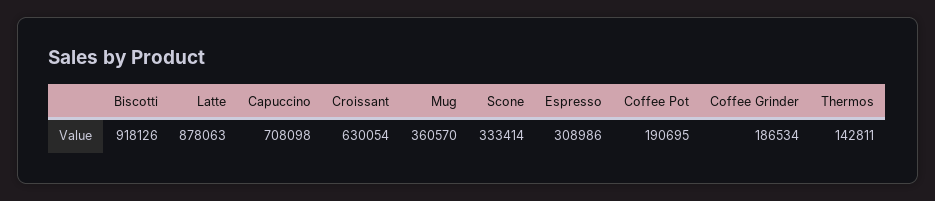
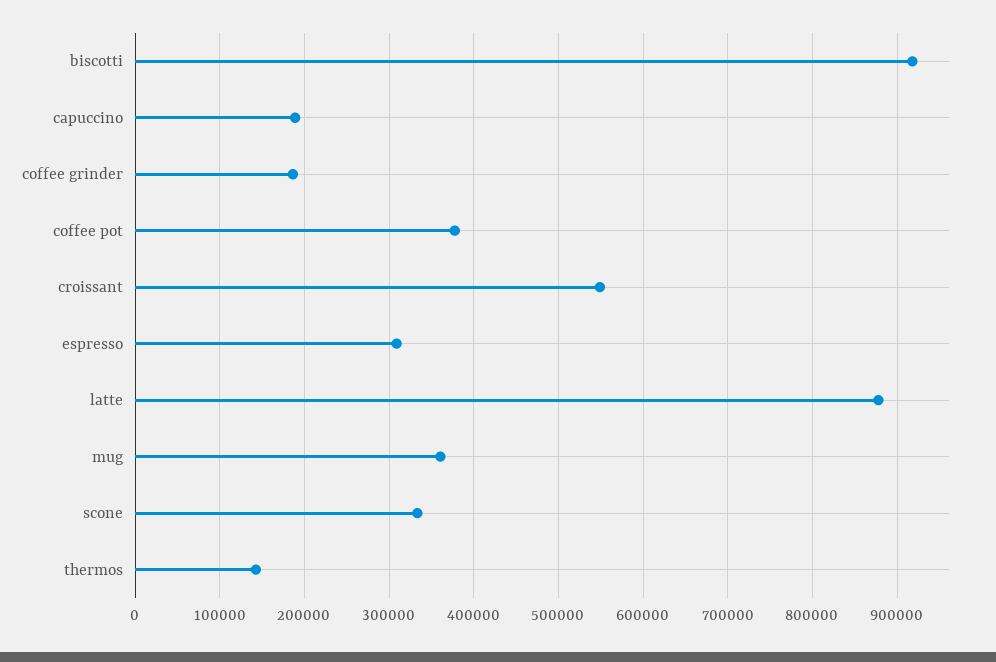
  {
    "Biscotti": 918126,
    "Latte": 878063,
-   "Capuccino": 708098,
+   "Capuccino": 190000,
-   "Croissant": 630054,
+   "Croissant": 550000,
    "Mug": 360570,
    "Scone": 333414,
    "Espresso": 308986,
-   "Coffee Pot": 190695,
+   "Coffee Pot": 380000,
    "Coffee Grinder": 186534,
    "Thermos": 142811
  }

